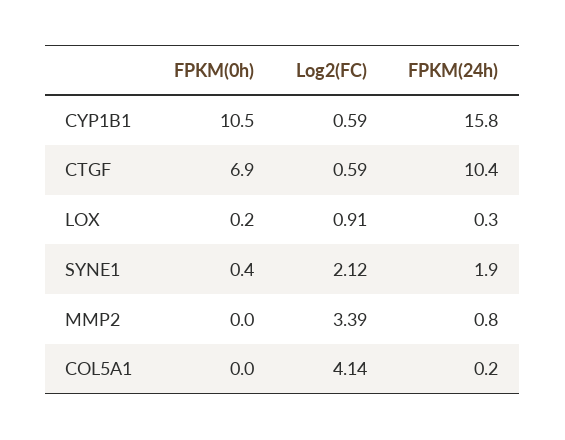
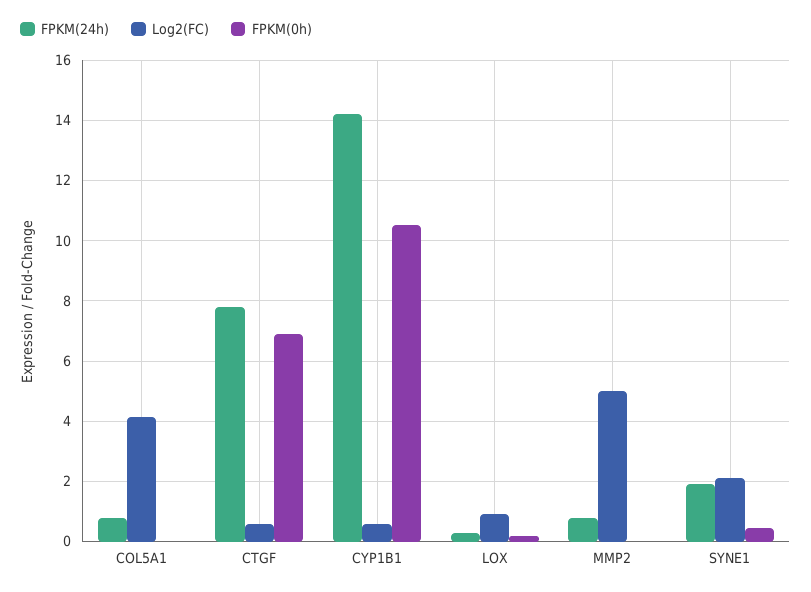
  {
    "FPKM(0h)": {
      "CYP1B1": 10.5,
      "CTGF": 6.9,
      "LOX": 0.2,
      "SYNE1": 0.4,
      "MMP2": 0,
      "COL5A1": 0
    },
    "Log2(FC)": {
      "CYP1B1": 0.59,
      "CTGF": 0.59,
      "LOX": 0.91,
      "SYNE1": 2.12,
-     "MMP2": 3.39,
+     "MMP2": 5,
      "COL5A1": 4.14
    },
    "FPKM(24h)": {
-     "CYP1B1": 15.8,
+     "CYP1B1": 14.2,
-     "CTGF": 10.4,
+     "CTGF": 7.8,
      "LOX": 0.3,
      "SYNE1": 1.9,
      "MMP2": 0.8,
-     "COL5A1": 0.2
+     "COL5A1": 0.8
    }
  }

